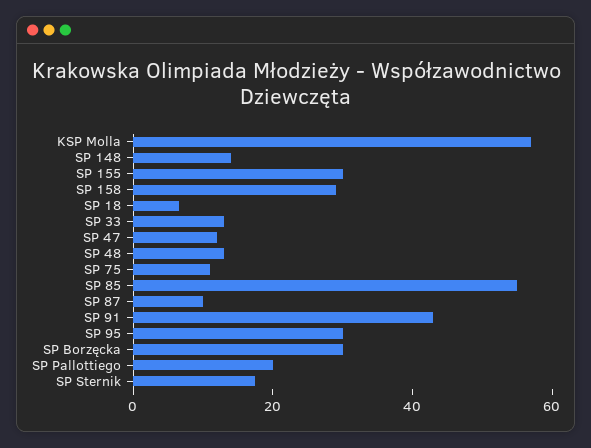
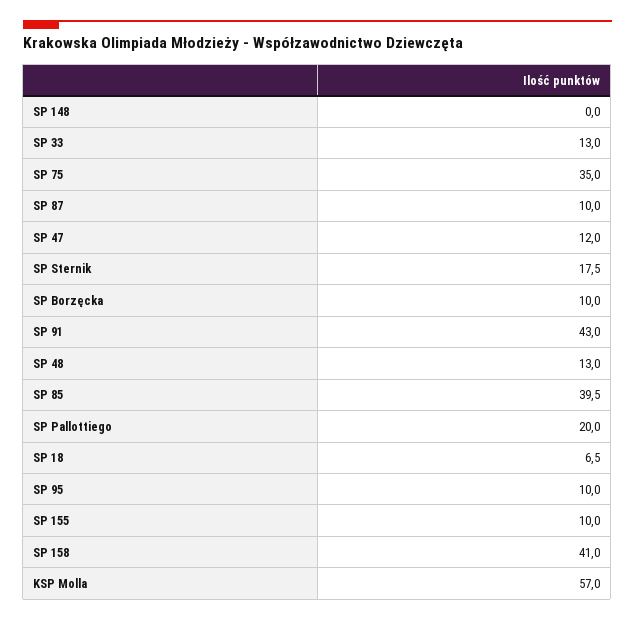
  {
    "KSP Molla": 57,
-   "SP 148": 15,
+   "SP 148": 0,
-   "SP 155": 30,
+   "SP 155": 10,
-   "SP 158": 30,
+   "SP 158": 41,
    "SP 18": 6.5,
    "SP 33": 13,
    "SP 47": 12,
    "SP 48": 13,
-   "SP 75": 10,
+   "SP 75": 35,
-   "SP 85": 55,
+   "SP 85": 39.5,
    "SP 87": 10,
    "SP 91": 43,
-   "SP 95": 30,
+   "SP 95": 10,
-   "SP Borzęcka": 30,
+   "SP Borzęcka": 10,
    "SP Pallottiego": 20,
    "SP Sternik": 17.5
  }

